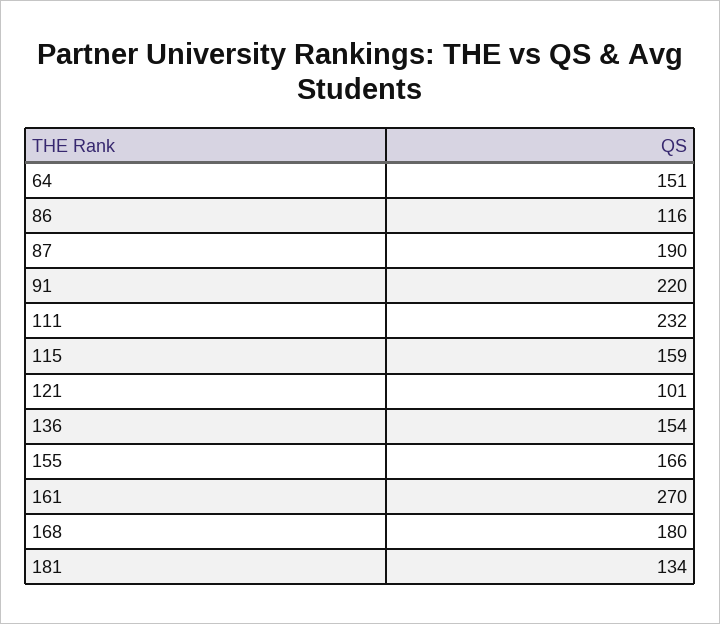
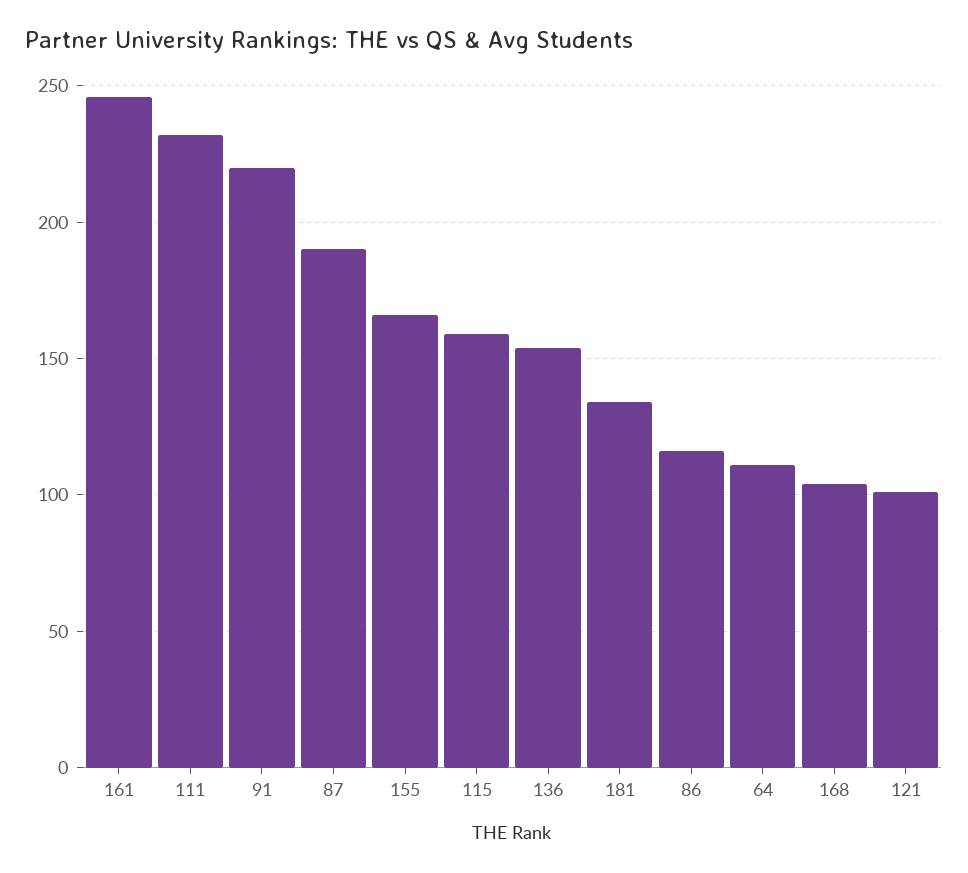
  {
-   "64": 151,
+   "64": 110,
    "86": 116,
    "87": 190,
    "91": 220,
    "111": 232,
    "115": 159,
    "121": 101,
    "136": 154,
    "155": 166,
-   "161": 270,
+   "161": 245,
-   "168": 180,
+   "168": 105,
    "181": 134
  }

